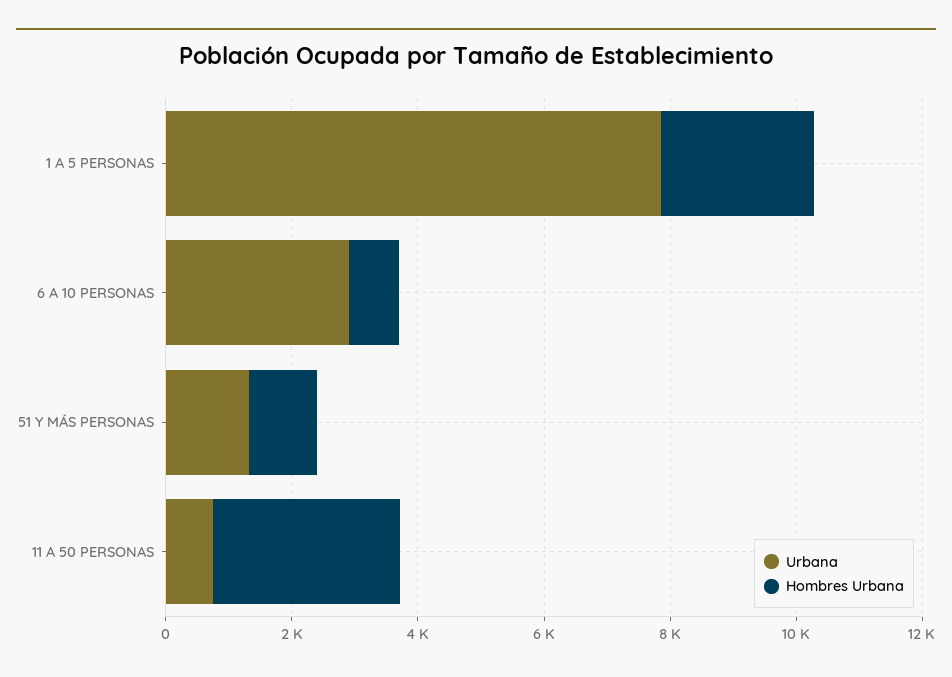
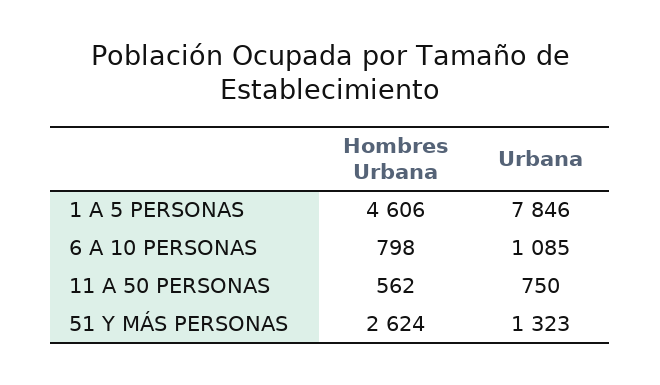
  {
    "Urbana": {
      "1 A 5 PERSONAS": 7846,
-     "6 A 10 PERSONAS": 3000,
+     "6 A 10 PERSONAS": 1085,
      "51 Y MÁS PERSONAS": 1323,
      "11 A 50 PERSONAS": 750
    },
    "Hombres Urbana": {
-     "1 A 5 PERSONAS": 2500,
+     "1 A 5 PERSONAS": 4606,
      "6 A 10 PERSONAS": 798,
-     "51 Y MÁS PERSONAS": 1000,
+     "51 Y MÁS PERSONAS": 2624,
-     "11 A 50 PERSONAS": 3000
+     "11 A 50 PERSONAS": 562
    }
  }

